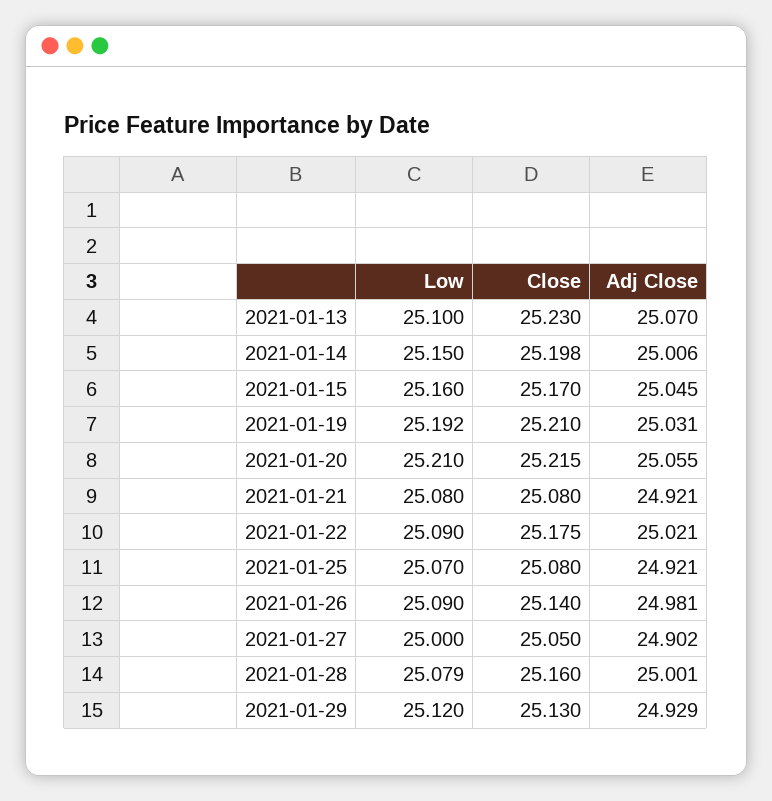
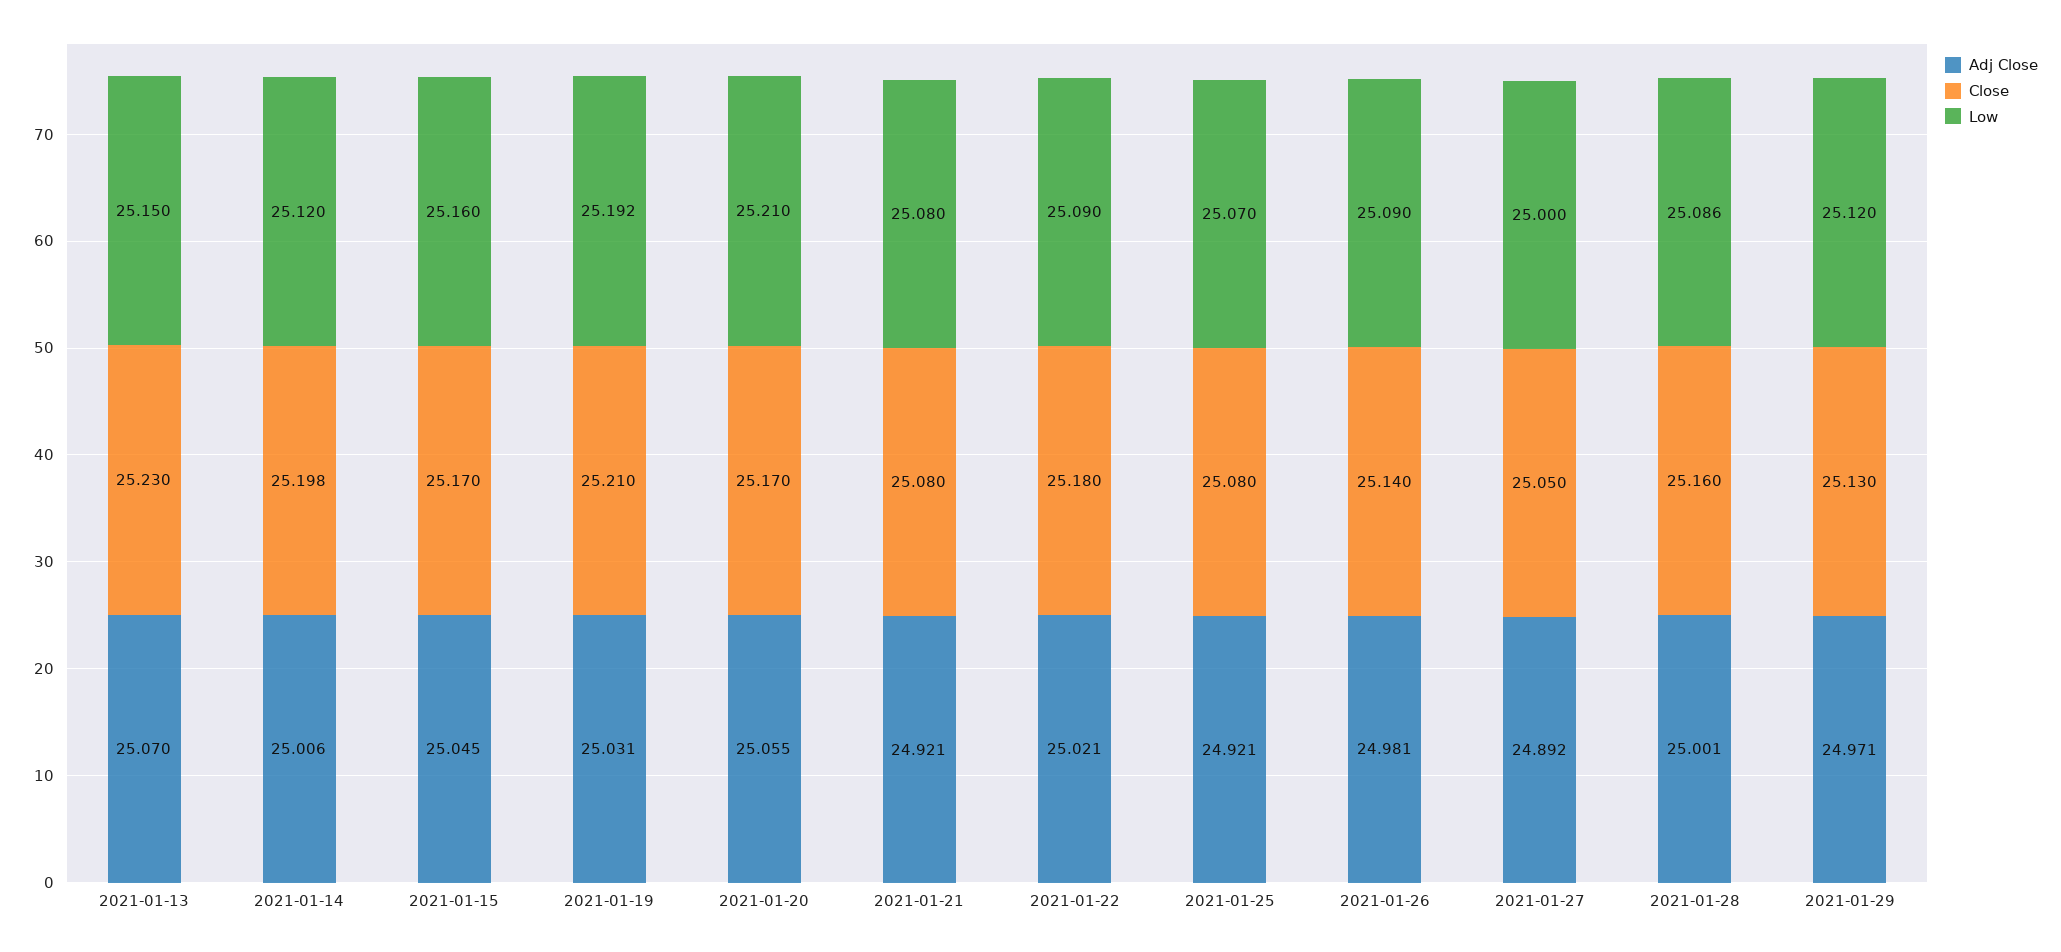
  {
    "Low": {
-     "2021-01-13": 25.1,
+     "2021-01-13": 25.15,
-     "2021-01-14": 25.15,
+     "2021-01-14": 25.12,
      "2021-01-15": 25.16,
      "2021-01-19": 25.192,
      "2021-01-20": 25.21,
      "2021-01-21": 25.08,
      "2021-01-22": 25.09,
      "2021-01-25": 25.07,
      "2021-01-26": 25.09,
      "2021-01-27": 25,
-     "2021-01-28": 25.079,
+     "2021-01-28": 25.086,
      "2021-01-29": 25.12
    },
    "Close": {
      "2021-01-13": 25.23,
      "2021-01-14": 25.198,
      "2021-01-15": 25.17,
      "2021-01-19": 25.21,
-     "2021-01-20": 25.215,
+     "2021-01-20": 25.17,
      "2021-01-21": 25.08,
-     "2021-01-22": 25.175,
+     "2021-01-22": 25.18,
      "2021-01-25": 25.08,
      "2021-01-26": 25.14,
      "2021-01-27": 25.05,
      "2021-01-28": 25.16,
      "2021-01-29": 25.13
    },
    "Adj Close": {
      "2021-01-13": 25.07,
      "2021-01-14": 25.006,
      "2021-01-15": 25.045,
      "2021-01-19": 25.031,
      "2021-01-20": 25.055,
      "2021-01-21": 24.921,
      "2021-01-22": 25.021,
      "2021-01-25": 24.921,
      "2021-01-26": 24.981,
-     "2021-01-27": 24.902,
+     "2021-01-27": 24.892,
      "2021-01-28": 25.001,
-     "2021-01-29": 24.929
+     "2021-01-29": 24.971
    }
  }

